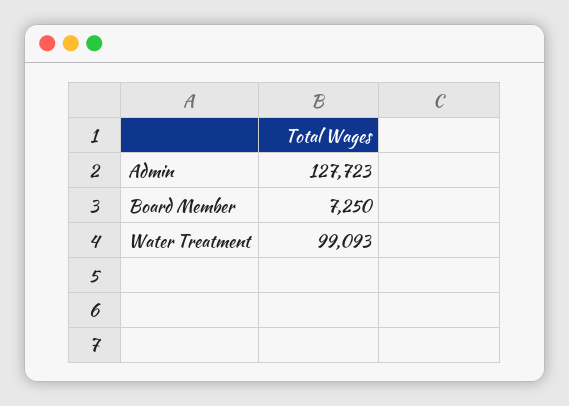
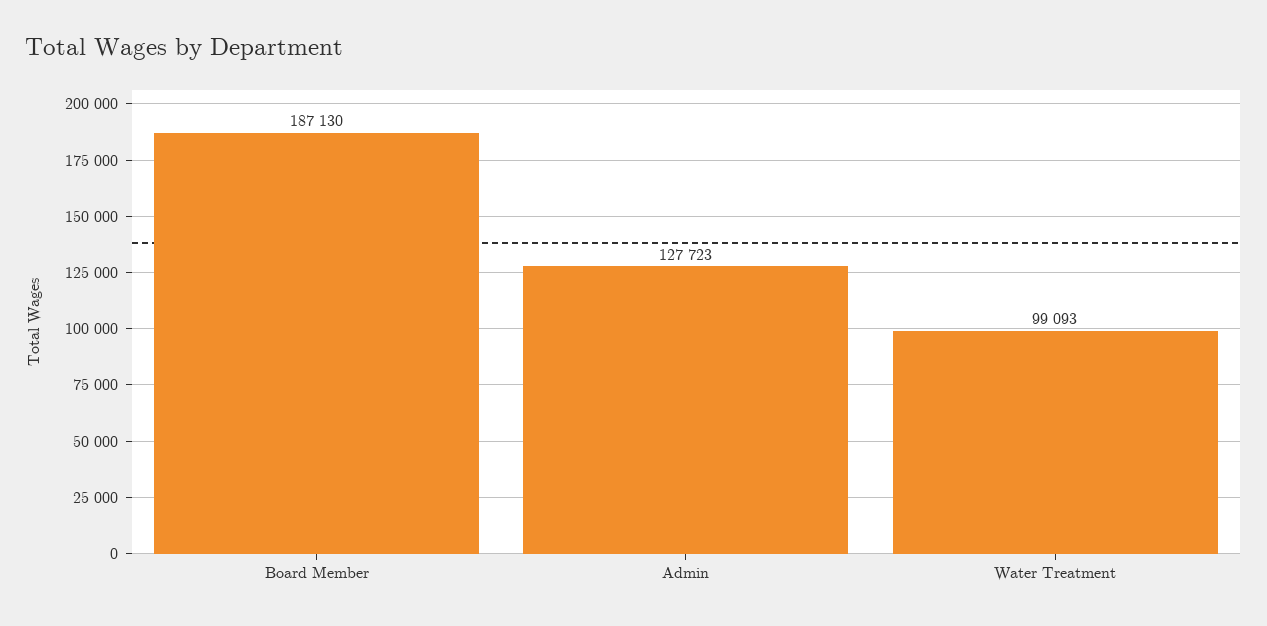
  {
    "Admin": 127723,
-   "Board Member": 7250,
+   "Board Member": 187130,
    "Water Treatment": 99093
  }

